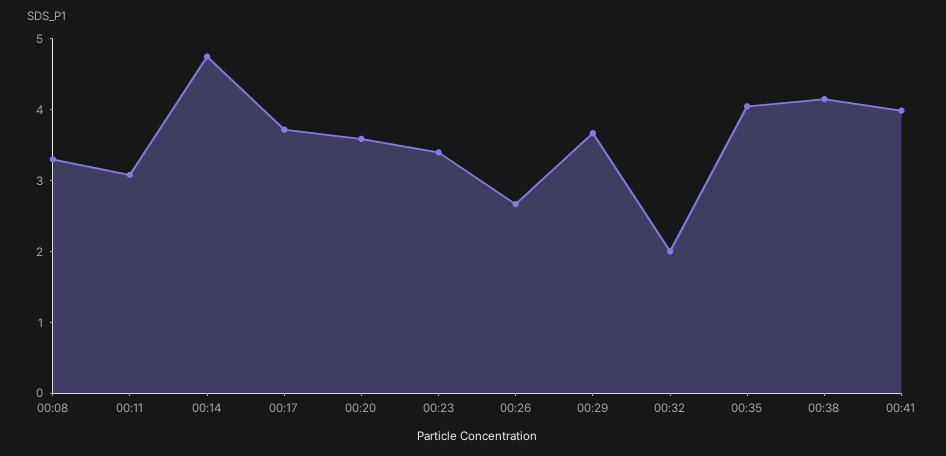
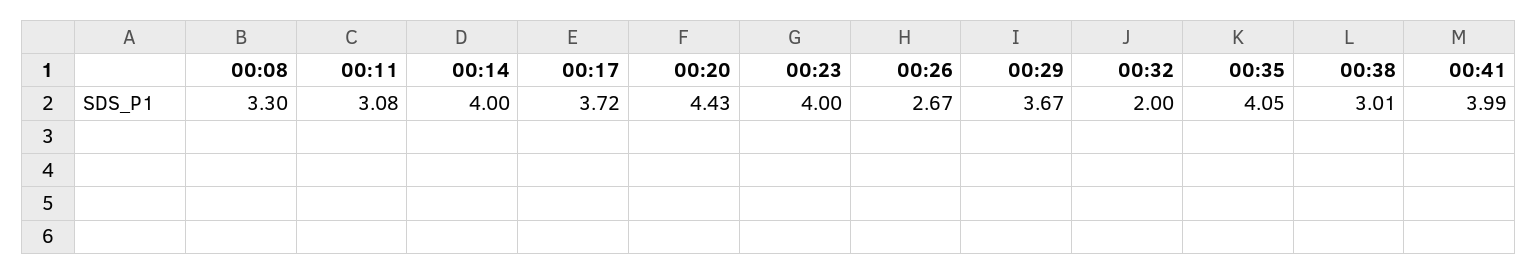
  {
    "00:08": 3.3,
    "00:11": 3.08,
-   "00:14": 4.8,
+   "00:14": 4,
    "00:17": 3.72,
-   "00:20": 3.6,
+   "00:20": 4.43,
-   "00:23": 3.4,
+   "00:23": 4,
    "00:26": 2.67,
    "00:29": 3.67,
    "00:32": 2,
    "00:35": 4.05,
-   "00:38": 4.2,
+   "00:38": 3.01,
    "00:41": 3.99
  }

